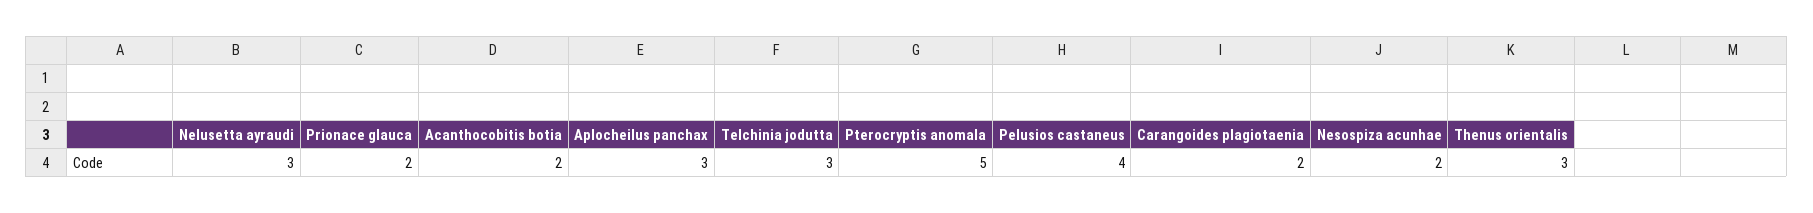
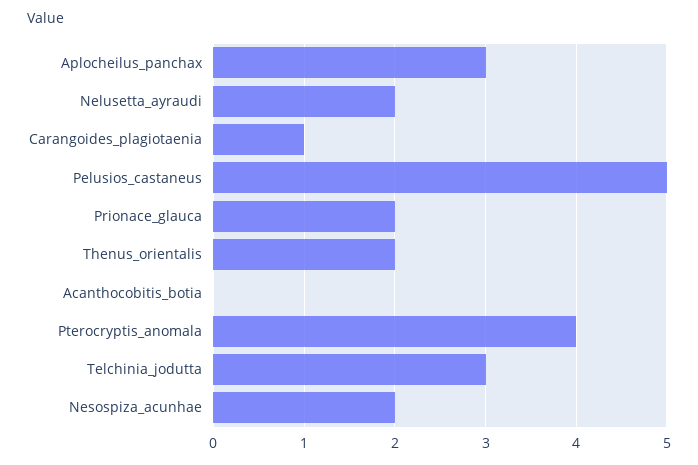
  {
-   "Nelusetta ayraudi": 3,
+   "Nelusetta ayraudi": 2,
    "Prionace glauca": 2,
-   "Acanthocobitis botia": 2,
+   "Acanthocobitis botia": 0,
    "Aplocheilus panchax": 3,
    "Telchinia jodutta": 3,
-   "Pterocryptis anomala": 5,
+   "Pterocryptis anomala": 4,
-   "Pelusios castaneus": 4,
+   "Pelusios castaneus": 5,
-   "Carangoides plagiotaenia": 2,
+   "Carangoides plagiotaenia": 1,
    "Nesospiza acunhae": 2,
-   "Thenus orientalis": 3
+   "Thenus orientalis": 2
  }

